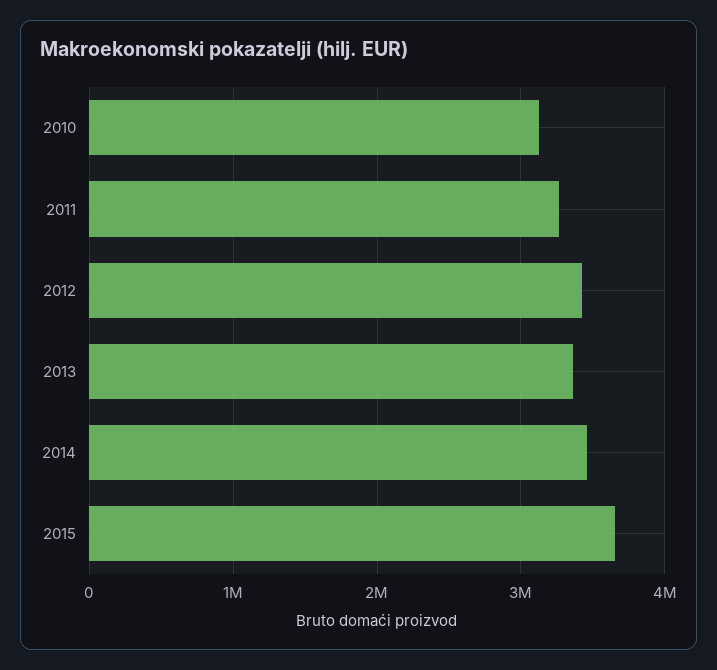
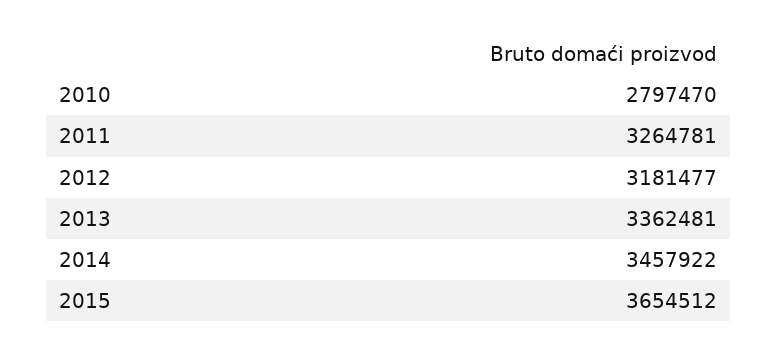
  {
-   "2010": 3100000,
+   "2010": 2797470,
    "2011": 3264781,
-   "2012": 3400000,
+   "2012": 3181477,
    "2013": 3362481,
    "2014": 3457922,
    "2015": 3654512
  }

